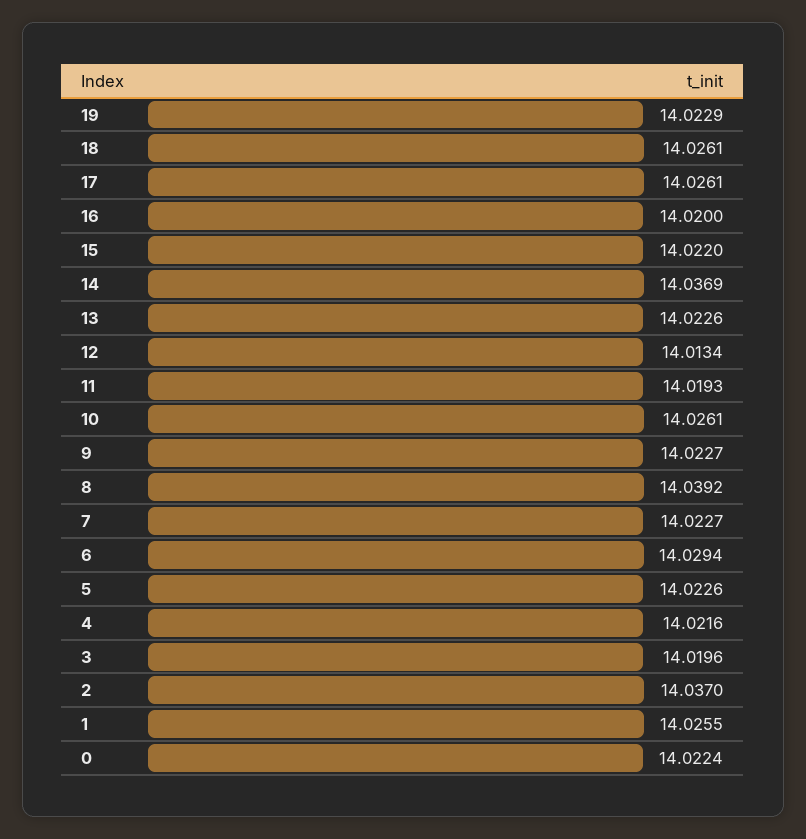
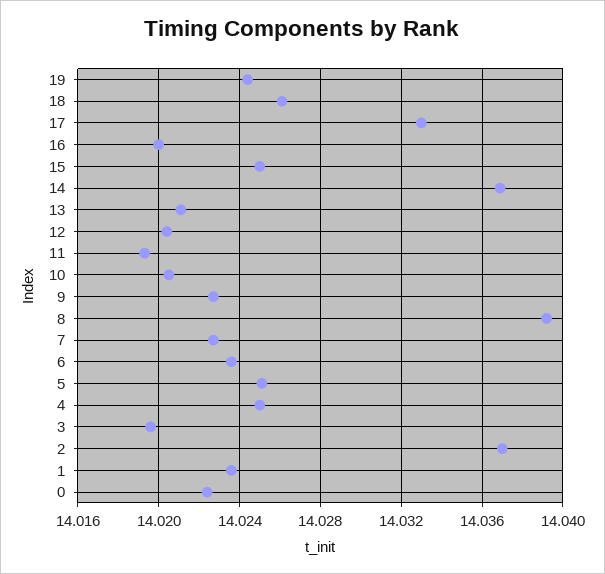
  {
-   "19": 14.0229,
+   "19": 14.0245,
    "18": 14.0261,
-   "17": 14.0261,
+   "17": 14.033,
    "16": 14.02,
-   "15": 14.022,
+   "15": 14.025,
    "14": 14.0369,
-   "13": 14.0226,
+   "13": 14.021,
-   "12": 14.0134,
+   "12": 14.0205,
    "11": 14.0193,
-   "10": 14.0261,
+   "10": 14.0205,
    "9": 14.0227,
    "8": 14.0392,
    "7": 14.0227,
-   "6": 14.0294,
+   "6": 14.0235,
-   "5": 14.0226,
+   "5": 14.025,
-   "4": 14.0216,
+   "4": 14.025,
    "3": 14.0196,
    "2": 14.037,
-   "1": 14.0255,
+   "1": 14.0235,
    "0": 14.0224
  }

